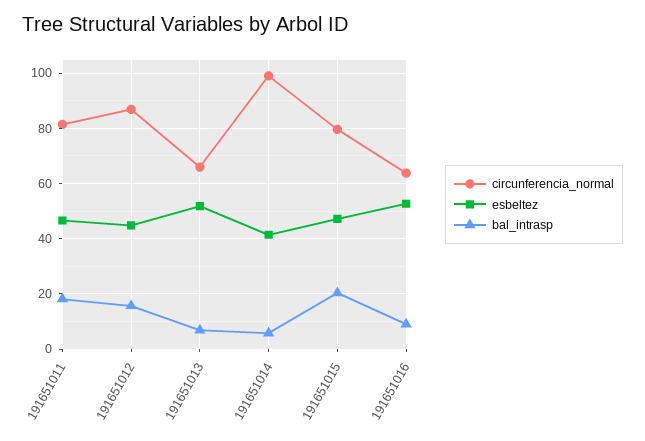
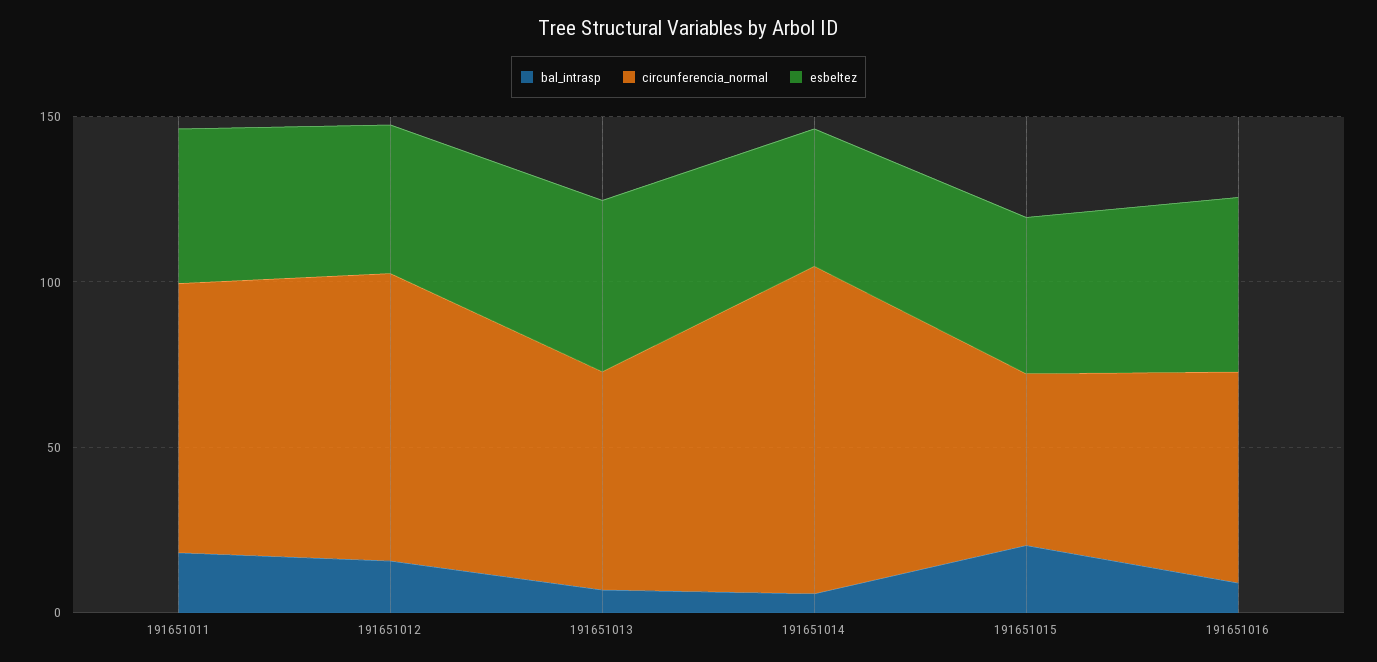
  {
    "circunferencia_normal": {
      "191651011": 82.5,
      "191651012": 87.5,
      "191651013": 65,
      "191651014": 100,
-     "191651015": 80,
+     "191651015": 50,
      "191651016": 65
    },
    "esbeltez": {
      "191651011": 47.5,
      "191651012": 45,
      "191651013": 52.5,
      "191651014": 42.5,
      "191651015": 47.5,
      "191651016": 52.5
    },
    "bal_intrasp": {
      "191651011": 17.5,
      "191651012": 15,
      "191651013": 7.5,
      "191651014": 5,
      "191651015": 20,
      "191651016": 10
    }
  }

